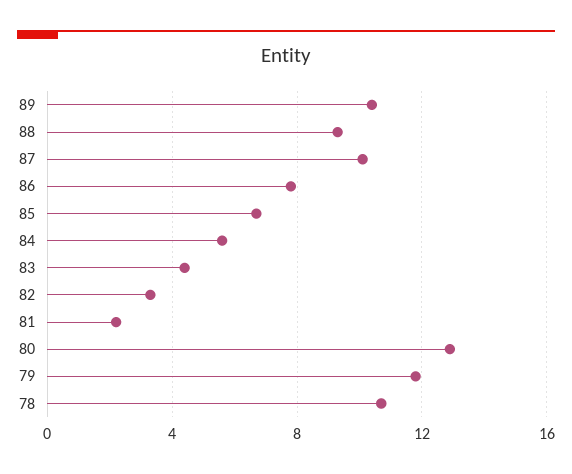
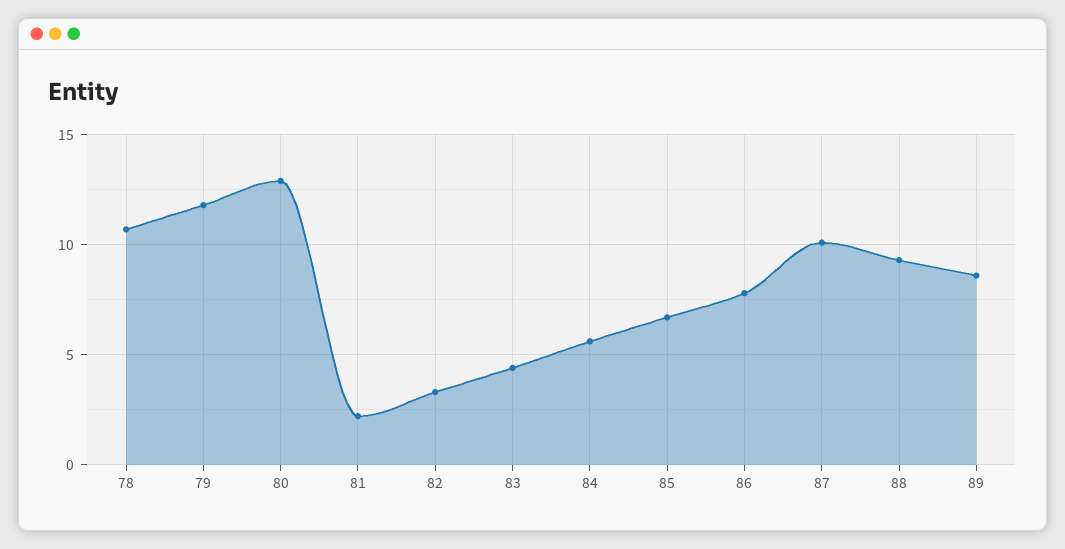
  {
-   "89": 10.5,
+   "89": 8.5,
    "88": 9.5,
    "87": 10,
    "86": 8,
    "85": 6.5,
    "84": 5.5,
    "83": 4.5,
    "82": 3.5,
    "81": 2,
    "80": 13,
    "79": 12,
    "78": 10.5
  }

